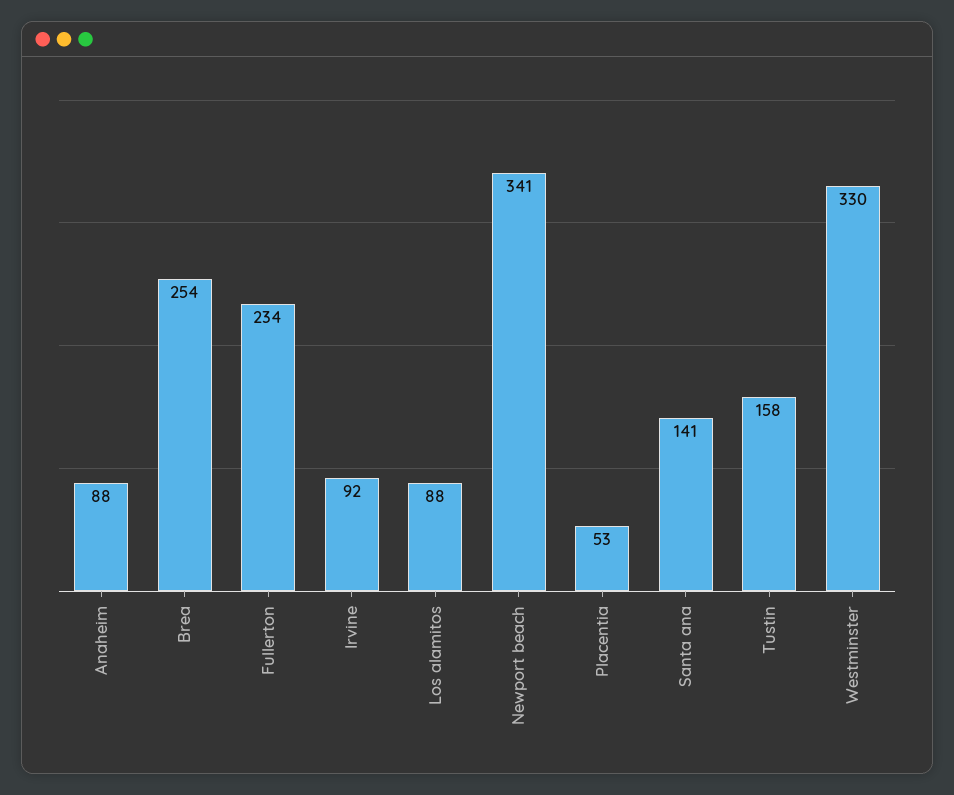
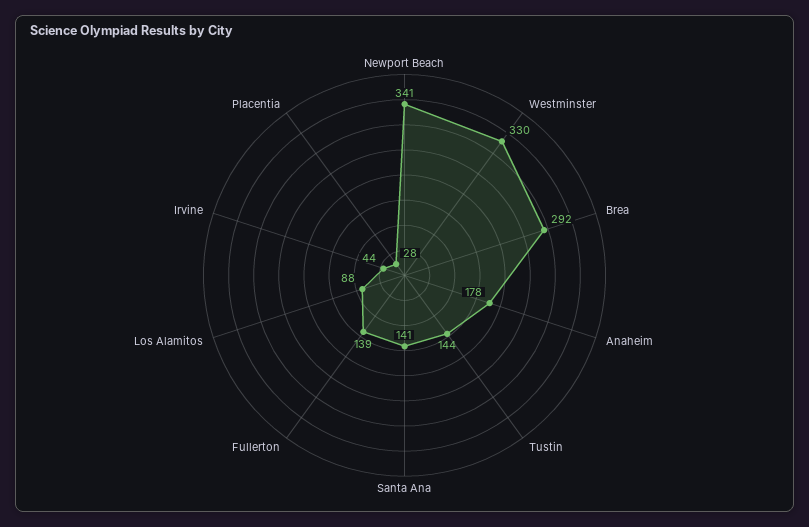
  {
-   "Anaheim": 88,
+   "Anaheim": 178,
-   "Brea": 254,
+   "Brea": 292,
-   "Fullerton": 234,
+   "Fullerton": 139,
-   "Irvine": 92,
+   "Irvine": 44,
    "Los alamitos": 88,
    "Newport beach": 341,
-   "Placentia": 53,
+   "Placentia": 28,
    "Santa ana": 141,
-   "Tustin": 158,
+   "Tustin": 144,
    "Westminster": 330
  }

